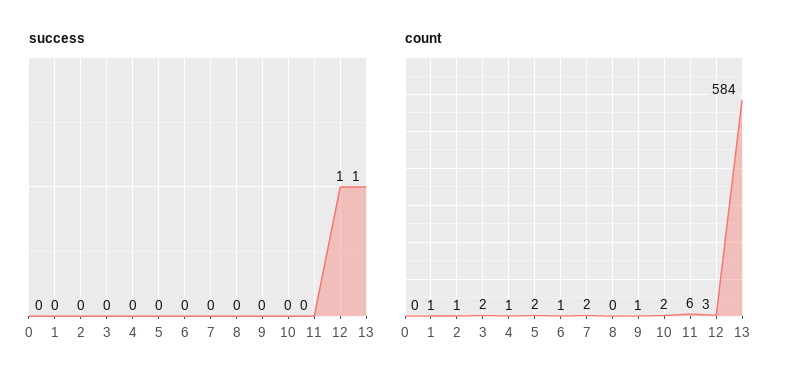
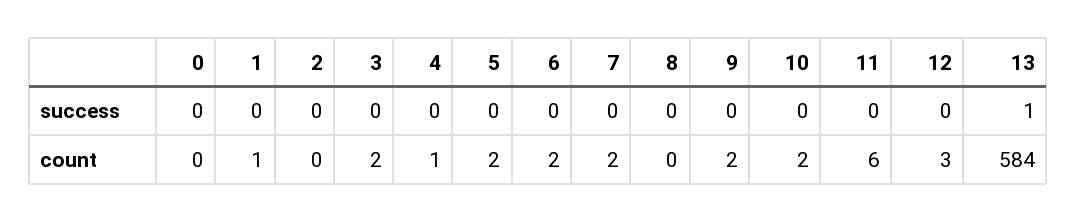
  {
    "success": {
      "0": 0,
      "1": 0,
      "2": 0,
      "3": 0,
      "4": 0,
      "5": 0,
      "6": 0,
      "7": 0,
      "8": 0,
      "9": 0,
      "10": 0,
      "11": 0,
-     "12": 1,
+     "12": 0,
      "13": 1
    },
    "count": {
      "0": 0,
      "1": 1,
-     "2": 1,
+     "2": 0,
      "3": 2,
      "4": 1,
      "5": 2,
-     "6": 1,
+     "6": 2,
      "7": 2,
      "8": 0,
-     "9": 1,
+     "9": 2,
      "10": 2,
      "11": 6,
      "12": 3,
      "13": 584
    }
  }

